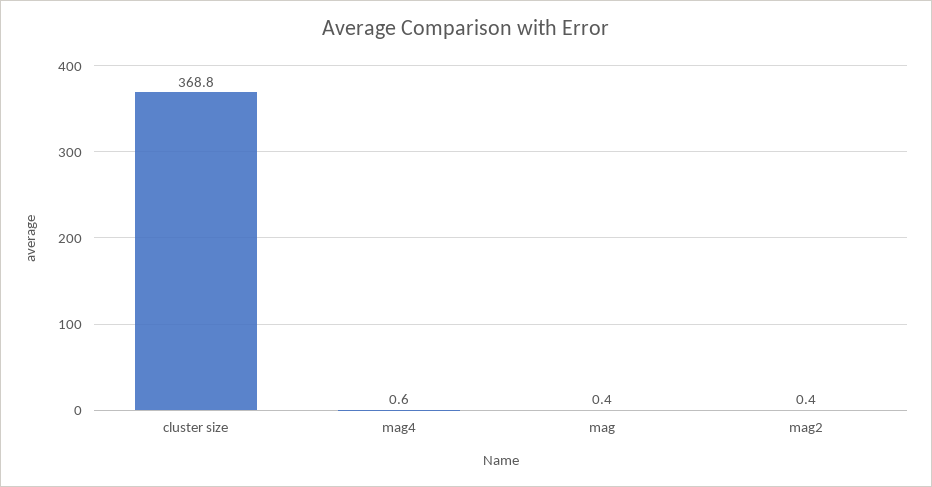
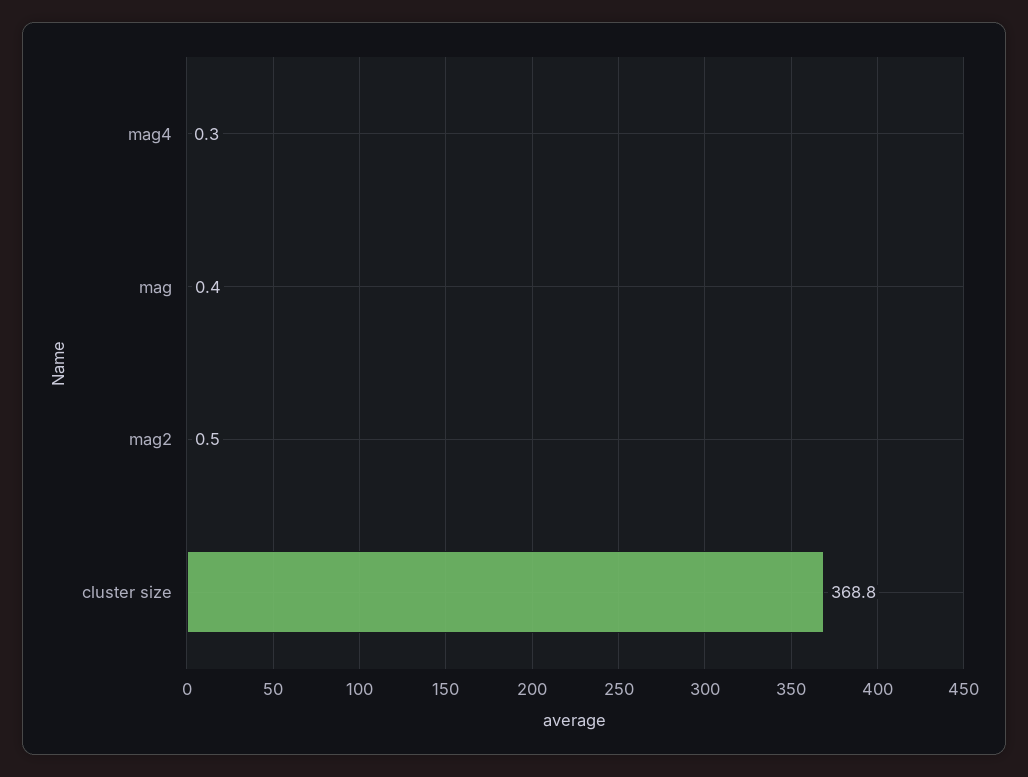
  {
    "cluster size": 368.8,
-   "mag4": 0.6,
+   "mag4": 0.3,
    "mag": 0.4,
-   "mag2": 0.4
+   "mag2": 0.5
  }

